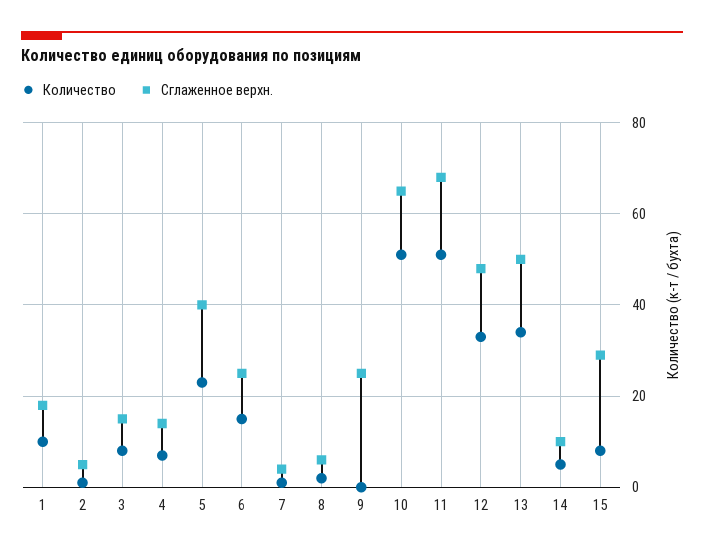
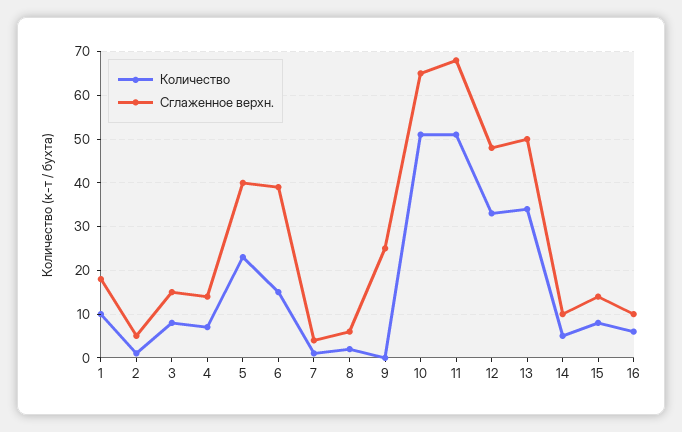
  {
    "Количество": {
      "1": 10,
      "2": 0,
      "3": 10,
      "4": 5,
      "5": 25,
      "6": 15,
      "7": 0,
      "8": 0,
      "9": 0,
      "10": 50,
      "11": 50,
      "12": 35,
      "13": 35,
      "14": 5,
-     "15": 10
+     "15": 10,
+     "16": 5
    },
    "Сглаженное верхн.": {
      "1": 20,
      "2": 5,
      "3": 15,
      "4": 15,
      "5": 40,
-     "6": 25,
+     "6": 40,
      "7": 5,
      "8": 5,
      "9": 25,
      "10": 65,
      "11": 70,
      "12": 50,
      "13": 50,
      "14": 10,
-     "15": 30
+     "15": 15,
+     "16": 10
    }
  }

